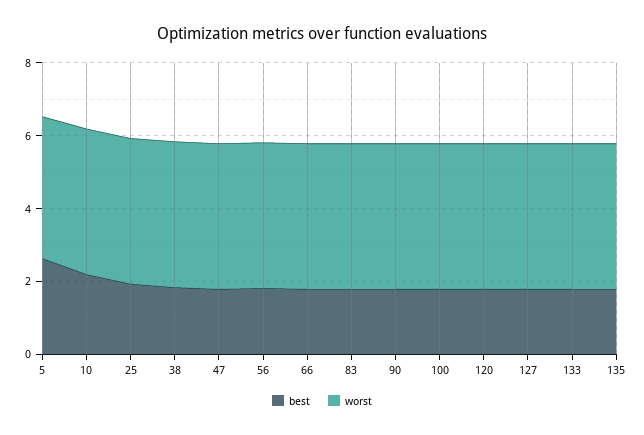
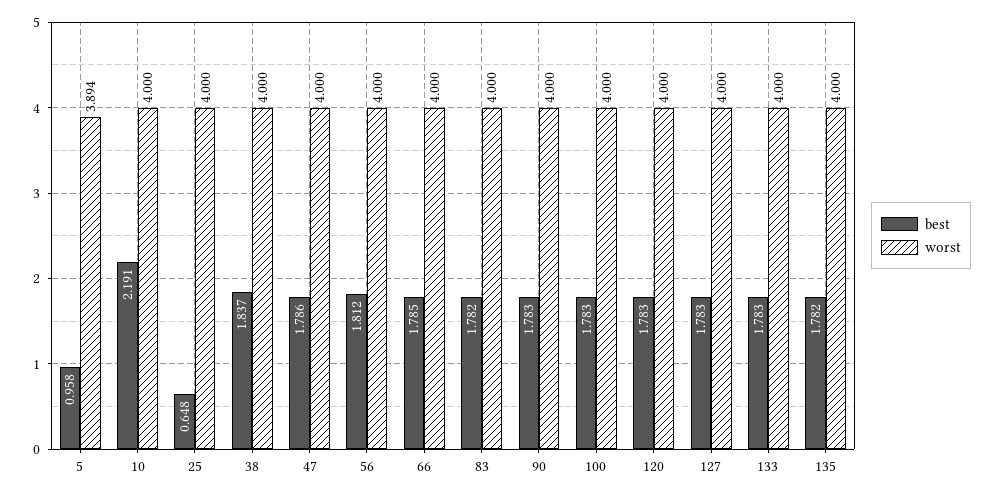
  {
    "best": {
-     "5": 2.5,
+     "5": 0.958,
      "10": 2.191,
-     "25": 2,
+     "25": 0.648,
      "38": 1.837,
      "47": 1.786,
      "56": 1.812,
      "66": 1.785,
      "83": 1.782,
      "90": 1.783,
      "100": 1.783,
      "120": 1.783,
      "127": 1.783,
      "133": 1.783,
      "135": 1.782
    },
    "worst": {
      "5": 3.894,
      "10": 4,
      "25": 4,
      "38": 4,
      "47": 4,
      "56": 4,
      "66": 4,
      "83": 4,
      "90": 4,
      "100": 4,
      "120": 4,
      "127": 4,
      "133": 4,
      "135": 4
    }
  }

